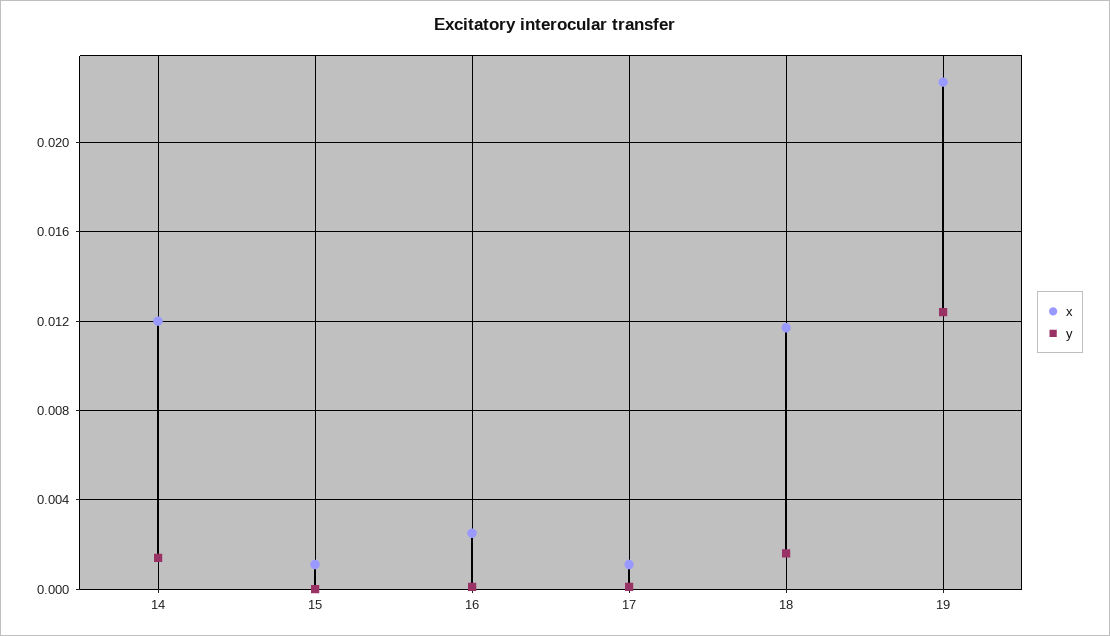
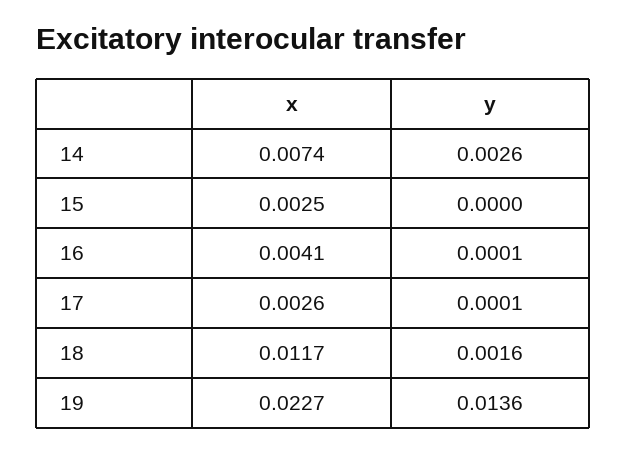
  {
    "x": {
-     "14": 0.012,
+     "14": 0.0074,
-     "15": 0.001,
+     "15": 0.0025,
-     "16": 0.0025,
+     "16": 0.0041,
-     "17": 0.001,
+     "17": 0.0026,
      "18": 0.0117,
      "19": 0.0227
    },
    "y": {
-     "14": 0.0015,
+     "14": 0.0026,
      "15": 0,
      "16": 0.0001,
      "17": 0.0001,
      "18": 0.0016,
-     "19": 0.0125
+     "19": 0.0136
    }
  }

